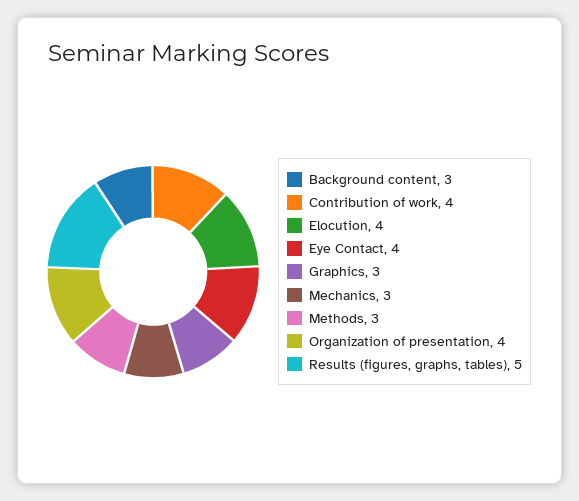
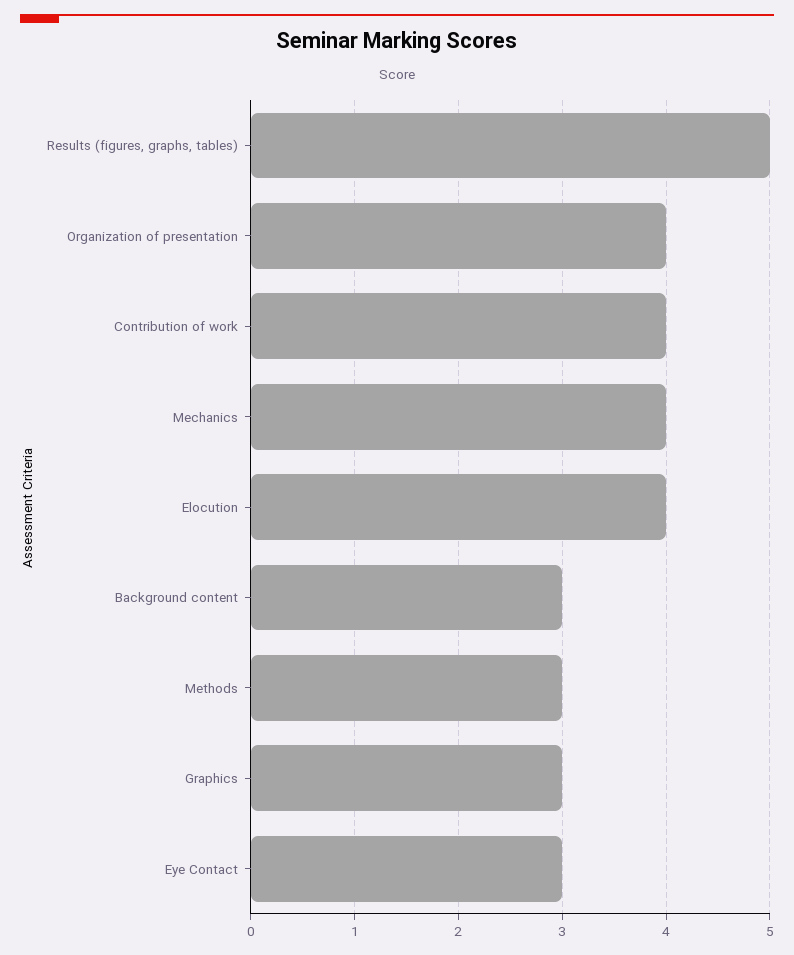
  {
    "Background content": 3,
    "Contribution of work": 4,
    "Elocution": 4,
-   "Eye Contact": 4,
+   "Eye Contact": 3,
    "Graphics": 3,
-   "Mechanics": 3,
+   "Mechanics": 4,
    "Methods": 3,
    "Organization of presentation": 4,
    "Results (figures, graphs, tables)": 5
  }

